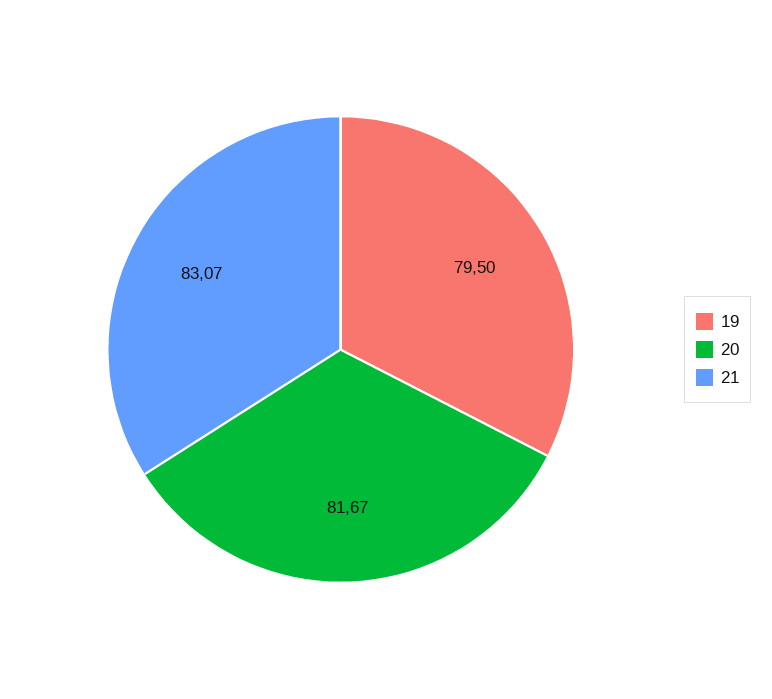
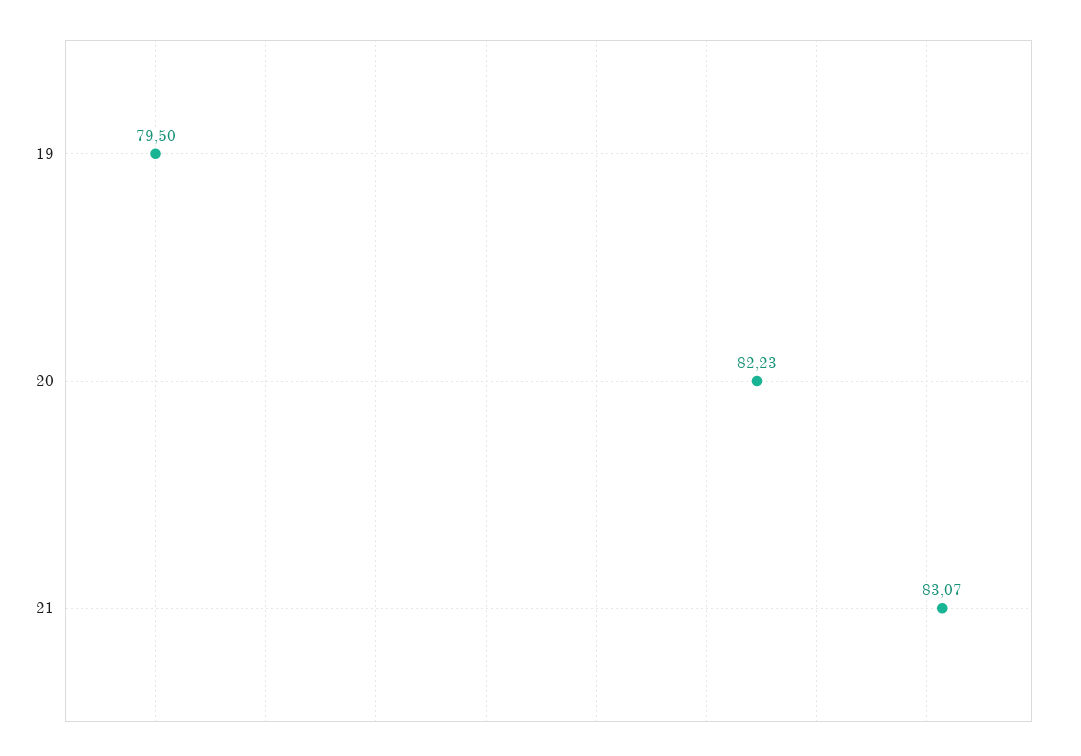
  {
    "19": 79.5,
-   "20": 81.67,
+   "20": 82.23,
    "21": 83.07
  }

